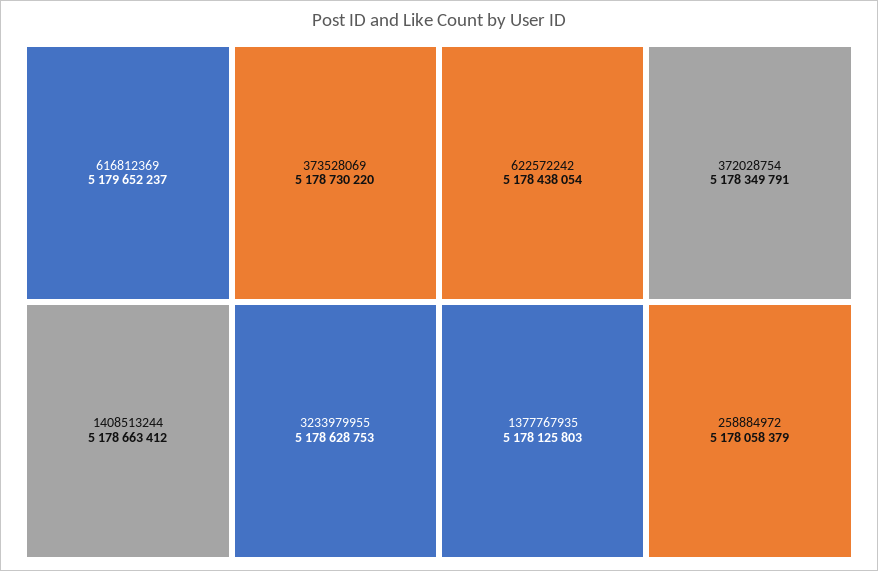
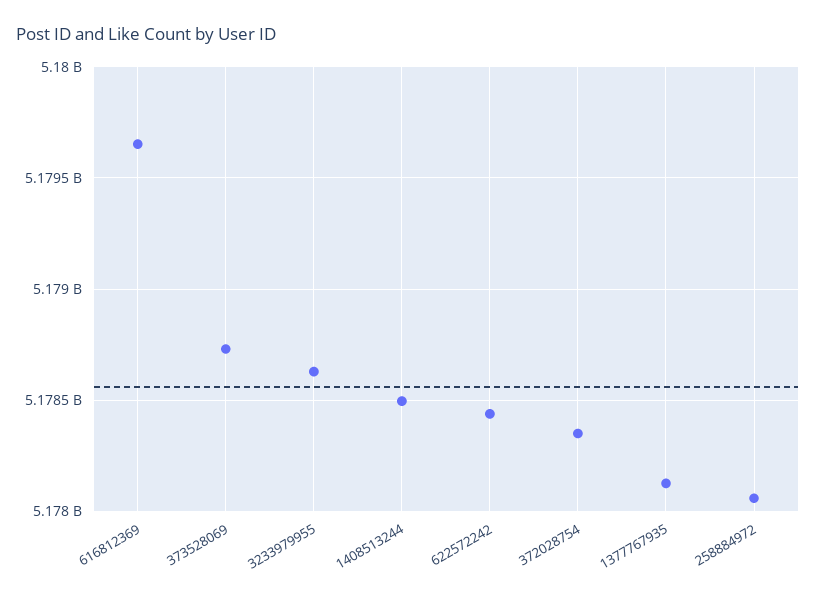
  {
    "616812369": 5179652237,
    "373528069": 5178730220,
-   "1408513244": 5178663412,
+   "1408513244": 5178500000,
    "3233979955": 5178628753,
    "622572242": 5178438054,
    "372028754": 5178349791,
    "1377767935": 5178125803,
    "258884972": 5178058379
  }

